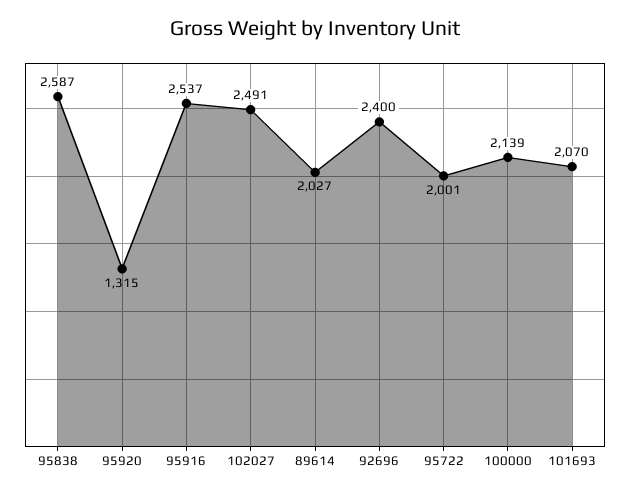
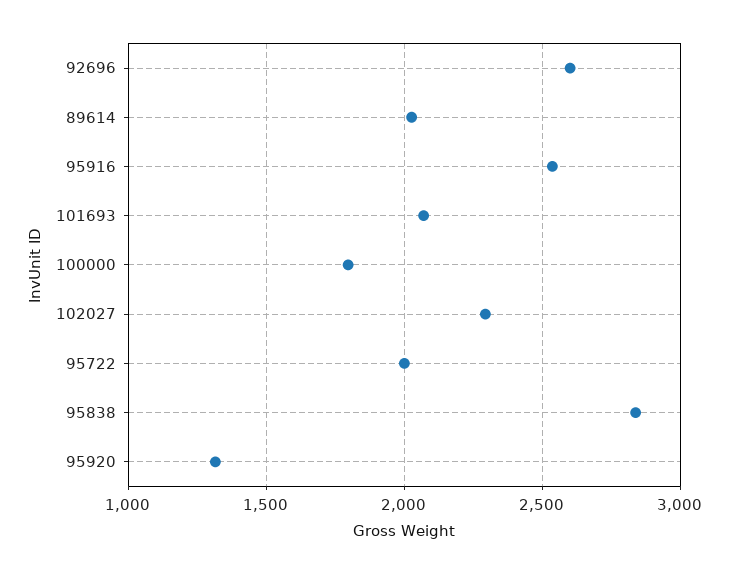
  {
-   "95838": 2587,
+   "95838": 2850,
    "95920": 1315,
    "95916": 2537,
-   "102027": 2491,
+   "102027": 2300,
    "89614": 2027,
-   "92696": 2400,
+   "92696": 2600,
    "95722": 2001,
-   "100000": 2139,
+   "100000": 1800,
    "101693": 2070
  }

